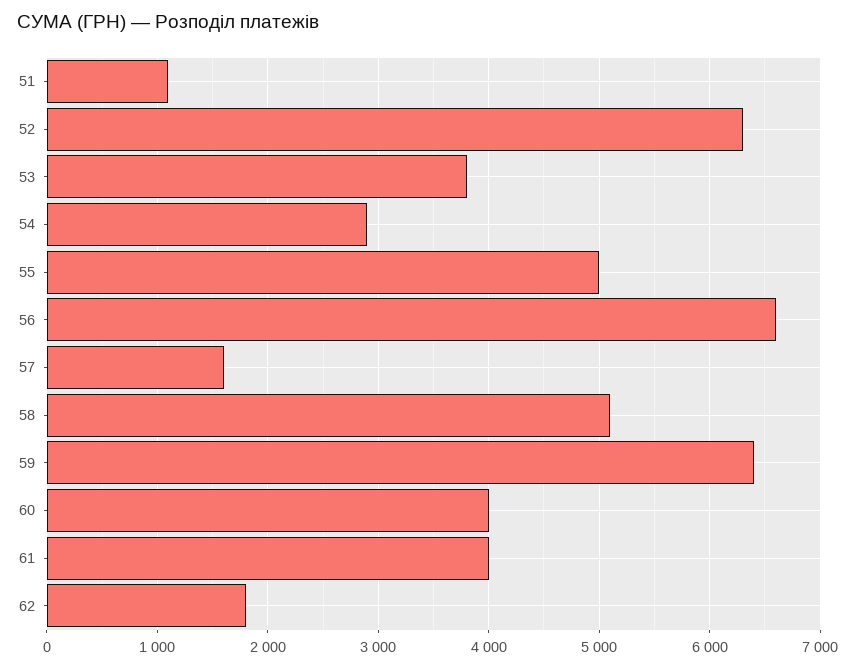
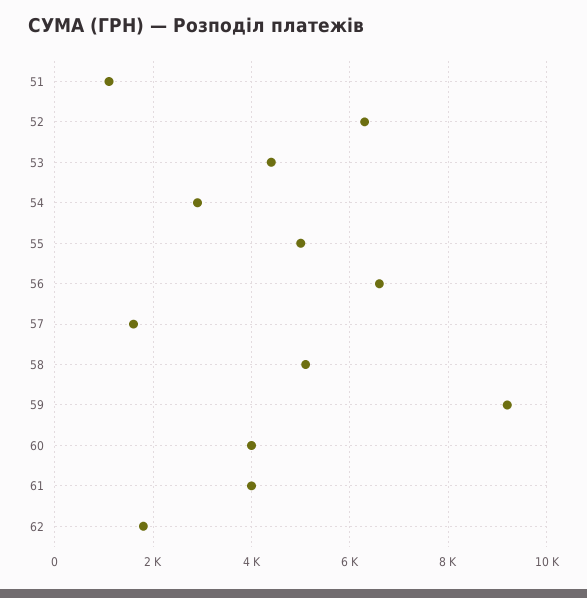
  {
    "51": 1100,
    "52": 6300,
-   "53": 3800,
+   "53": 4400,
    "54": 2900,
    "55": 5000,
    "56": 6600,
    "57": 1600,
    "58": 5100,
-   "59": 6400,
+   "59": 9200,
    "60": 4000,
    "61": 4000,
    "62": 1800
  }

